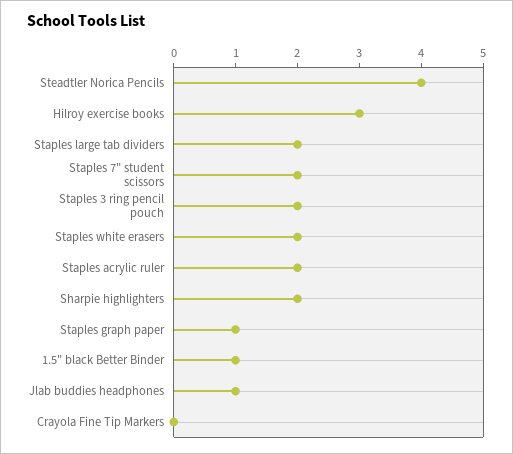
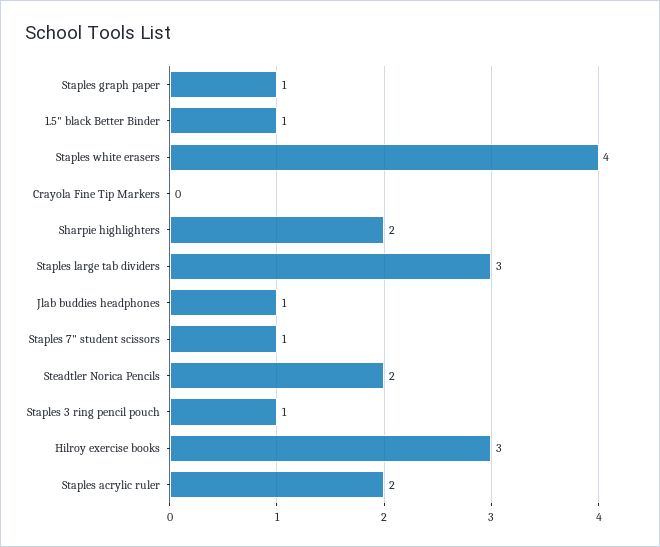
  {
-   "Steadtler Norica Pencils": 4,
+   "Steadtler Norica Pencils": 2,
    "Hilroy exercise books": 3,
-   "Staples large tab dividers": 2,
+   "Staples large tab dividers": 3,
-   "Staples 7\" student scissors": 2,
+   "Staples 7\" student scissors": 1,
-   "Staples 3 ring pencil pouch": 2,
+   "Staples 3 ring pencil pouch": 1,
-   "Staples white erasers": 2,
+   "Staples white erasers": 4,
    "Staples acrylic ruler": 2,
    "Sharpie highlighters": 2,
    "Staples graph paper": 1,
    "1.5\" black Better Binder": 1,
    "Jlab buddies headphones": 1,
    "Crayola Fine Tip Markers": 0
  }

